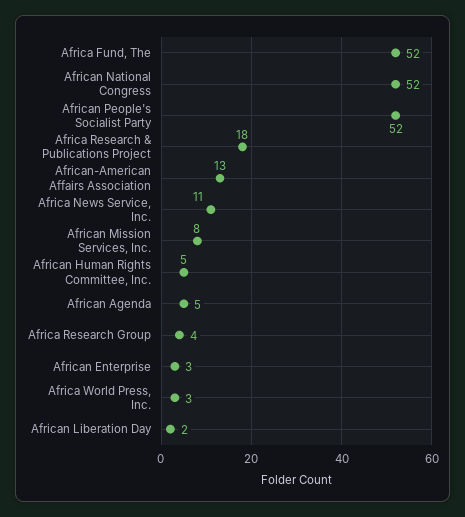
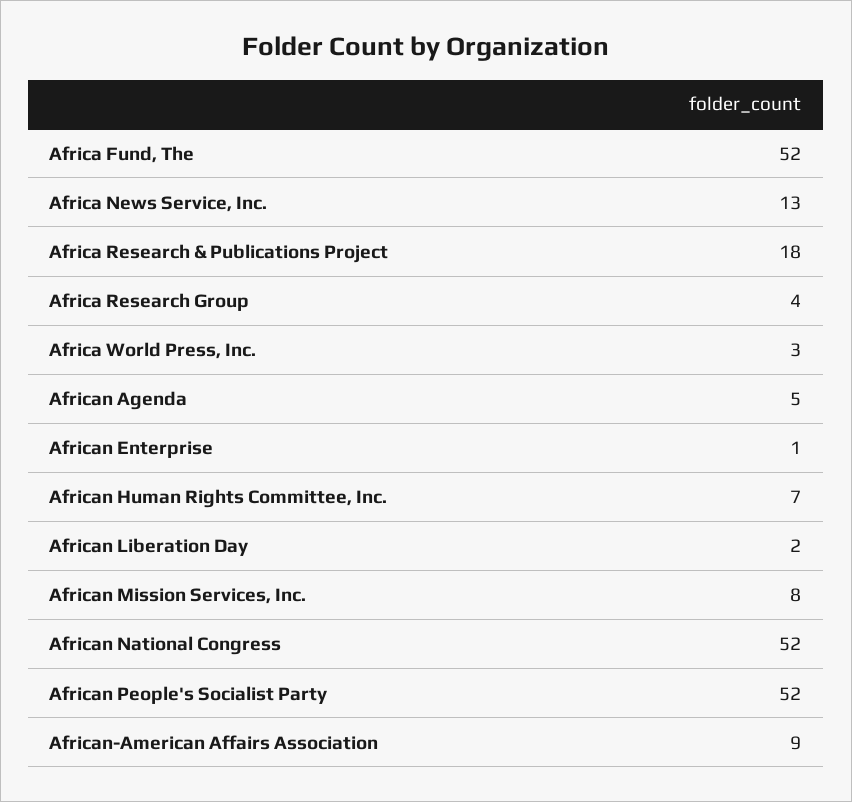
  {
    "Africa Fund, The": 52,
    "African National Congress": 52,
    "African People's Socialist Party": 52,
    "Africa Research & Publications Project": 18,
-   "African-American Affairs Association": 13,
+   "African-American Affairs Association": 9,
-   "Africa News Service, Inc.": 11,
+   "Africa News Service, Inc.": 13,
    "African Mission Services, Inc.": 8,
-   "African Human Rights Committee, Inc.": 5,
+   "African Human Rights Committee, Inc.": 7,
    "African Agenda": 5,
    "Africa Research Group": 4,
-   "African Enterprise": 3,
+   "African Enterprise": 1,
    "Africa World Press, Inc.": 3,
    "African Liberation Day": 2
  }

